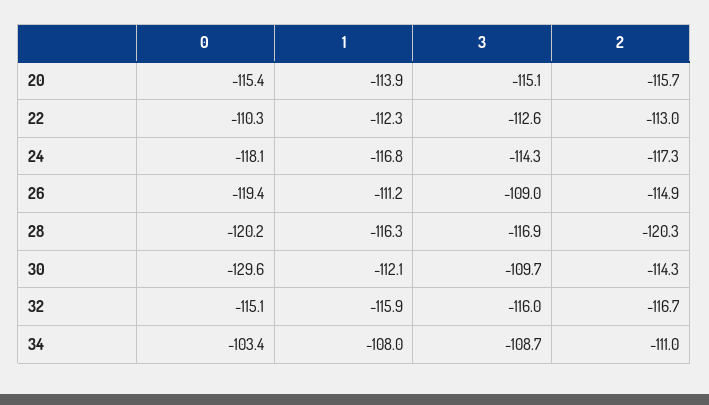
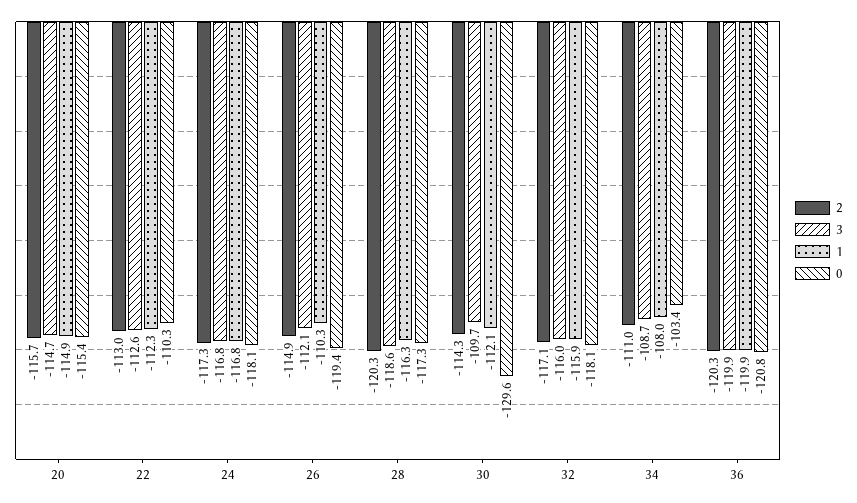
  {
    "0": {
      "20": -115.4,
      "22": -110.3,
      "24": -118.1,
      "26": -119.4,
-     "28": -120.2,
+     "28": -117.3,
      "30": -129.6,
-     "32": -115.1,
+     "32": -118.1,
-     "34": -103.4
+     "34": -103.4,
+     "36": -120.8
    },
    "1": {
-     "20": -113.9,
+     "20": -114.9,
      "22": -112.3,
      "24": -116.8,
-     "26": -111.2,
+     "26": -110.3,
      "28": -116.3,
      "30": -112.1,
      "32": -115.9,
-     "34": -108
+     "34": -108,
+     "36": -119.9
    },
    "3": {
-     "20": -115.1,
+     "20": -114.7,
      "22": -112.6,
-     "24": -114.3,
+     "24": -116.8,
-     "26": -109,
+     "26": -112.1,
-     "28": -116.9,
+     "28": -118.6,
      "30": -109.7,
      "32": -116,
-     "34": -108.7
+     "34": -108.7,
+     "36": -119.9
    },
    "2": {
      "20": -115.7,
      "22": -113,
      "24": -117.3,
      "26": -114.9,
      "28": -120.3,
      "30": -114.3,
-     "32": -116.7,
+     "32": -117.1,
-     "34": -111
+     "34": -111,
+     "36": -120.3
    }
  }

